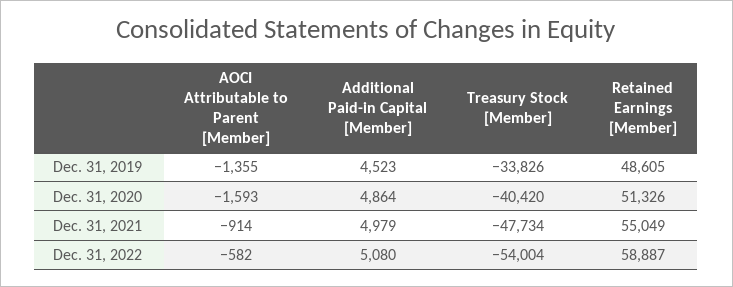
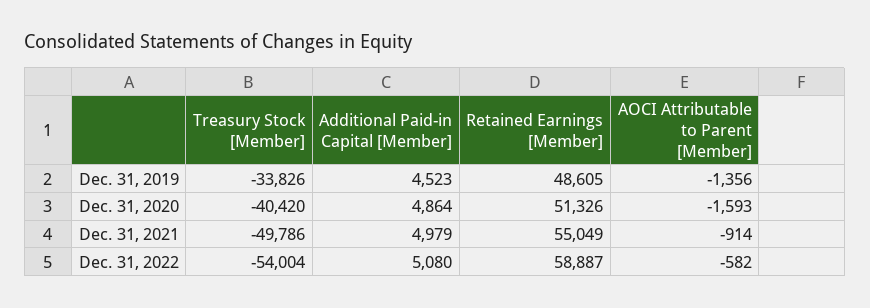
  {
    "AOCI Attributable to Parent [Member]": {
-     "Dec. 31, 2019": -1355,
+     "Dec. 31, 2019": -1356,
      "Dec. 31, 2020": -1593,
      "Dec. 31, 2021": -914,
      "Dec. 31, 2022": -582
    },
    "Additional Paid-in Capital [Member]": {
      "Dec. 31, 2019": 4523,
      "Dec. 31, 2020": 4864,
      "Dec. 31, 2021": 4979,
      "Dec. 31, 2022": 5080
    },
    "Treasury Stock [Member]": {
      "Dec. 31, 2019": -33826,
      "Dec. 31, 2020": -40420,
-     "Dec. 31, 2021": -47734,
+     "Dec. 31, 2021": -49786,
      "Dec. 31, 2022": -54004
    },
    "Retained Earnings [Member]": {
      "Dec. 31, 2019": 48605,
      "Dec. 31, 2020": 51326,
      "Dec. 31, 2021": 55049,
      "Dec. 31, 2022": 58887
    }
  }

